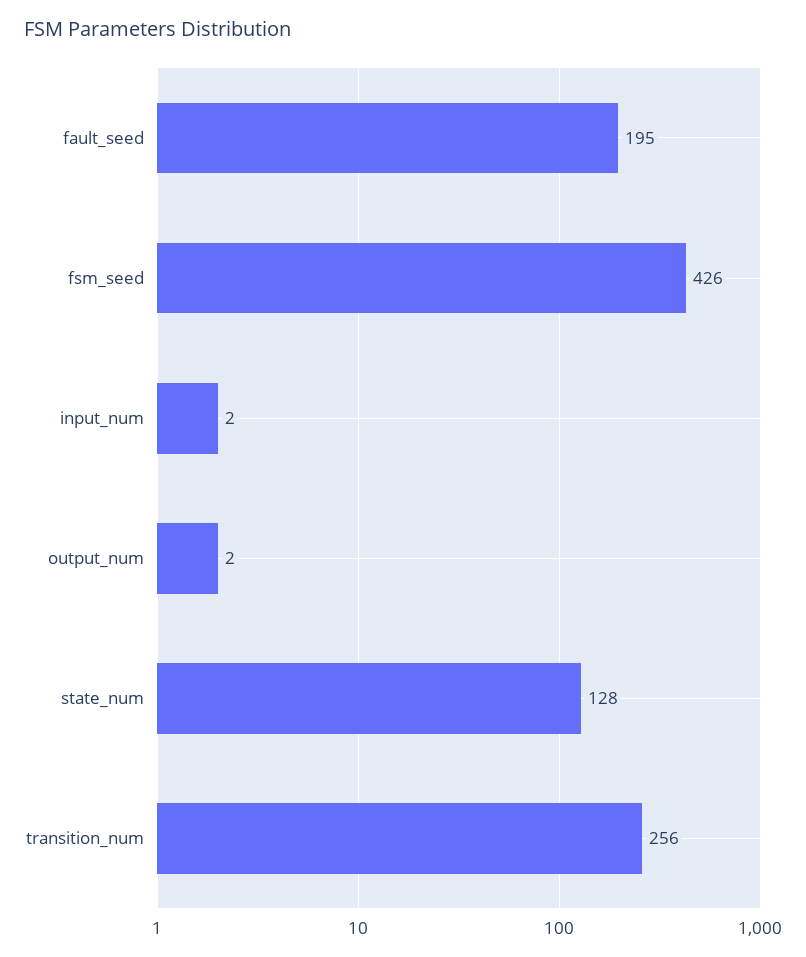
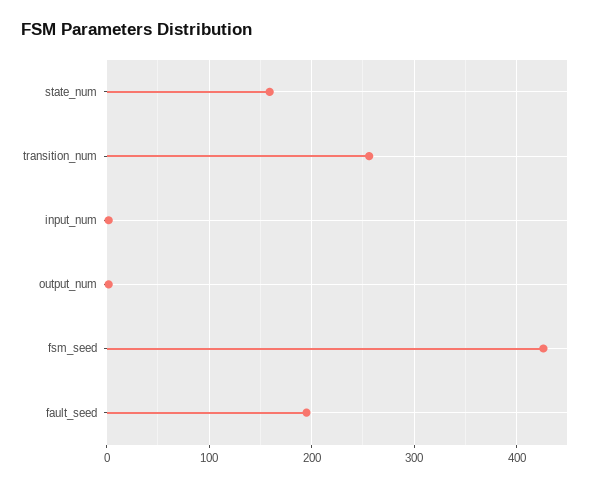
  {
    "fault_seed": 195,
    "fsm_seed": 426,
    "input_num": 2,
    "output_num": 2,
-   "state_num": 128,
+   "state_num": 160,
    "transition_num": 256
  }

